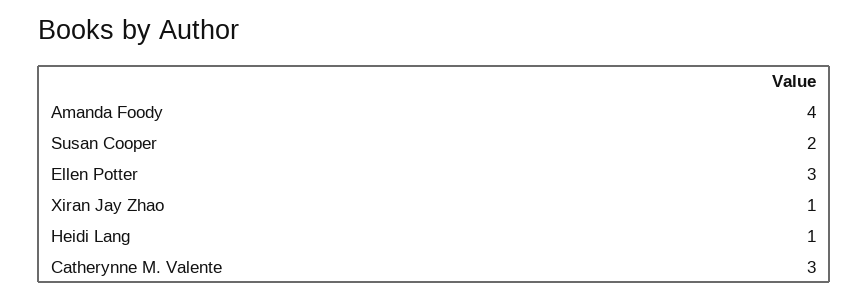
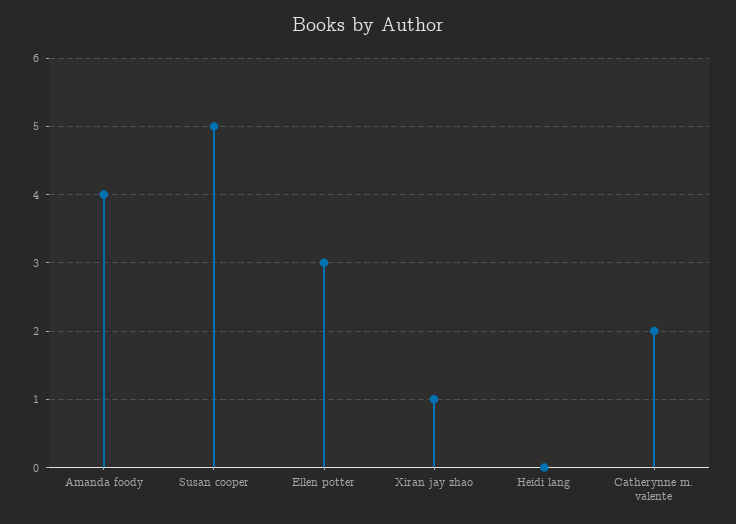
  {
    "Amanda Foody": 4,
-   "Susan Cooper": 2,
+   "Susan Cooper": 5,
    "Ellen Potter": 3,
    "Xiran Jay Zhao": 1,
-   "Heidi Lang": 1,
+   "Heidi Lang": 0,
-   "Catherynne M. Valente": 3
+   "Catherynne M. Valente": 2
  }

